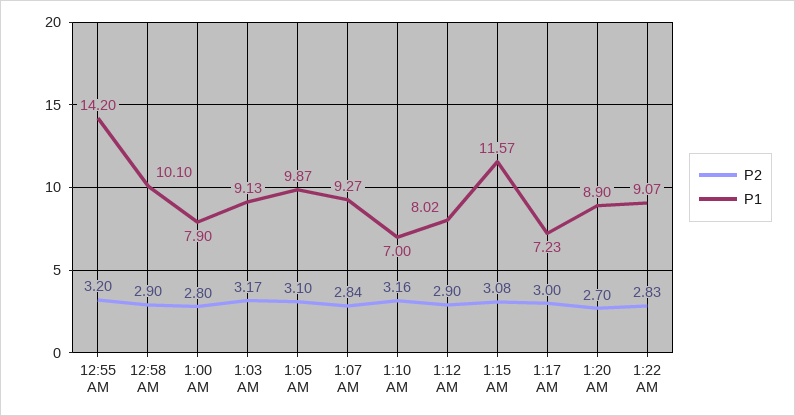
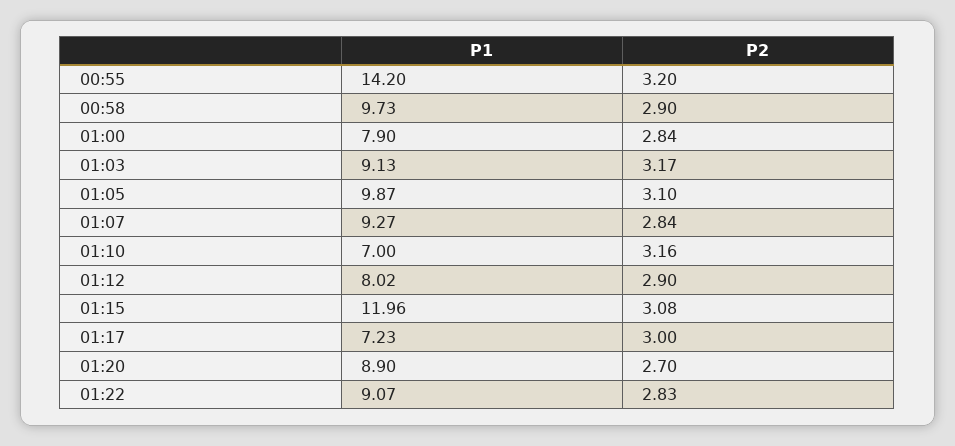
  {
    "P2": {
      "12:55 AM": 3.2,
      "12:58 AM": 2.9,
-     "1:00 AM": 2.8,
+     "1:00 AM": 2.84,
      "1:03 AM": 3.17,
      "1:05 AM": 3.1,
      "1:07 AM": 2.84,
      "1:10 AM": 3.16,
      "1:12 AM": 2.9,
      "1:15 AM": 3.08,
      "1:17 AM": 3,
      "1:20 AM": 2.7,
      "1:22 AM": 2.83
    },
    "P1": {
      "12:55 AM": 14.2,
-     "12:58 AM": 10.1,
+     "12:58 AM": 9.73,
      "1:00 AM": 7.9,
      "1:03 AM": 9.13,
      "1:05 AM": 9.87,
      "1:07 AM": 9.27,
      "1:10 AM": 7,
      "1:12 AM": 8.02,
-     "1:15 AM": 11.57,
+     "1:15 AM": 11.96,
      "1:17 AM": 7.23,
      "1:20 AM": 8.9,
      "1:22 AM": 9.07
    }
  }

